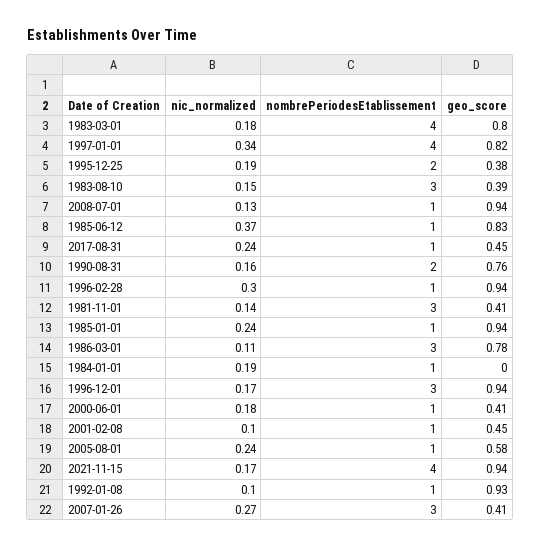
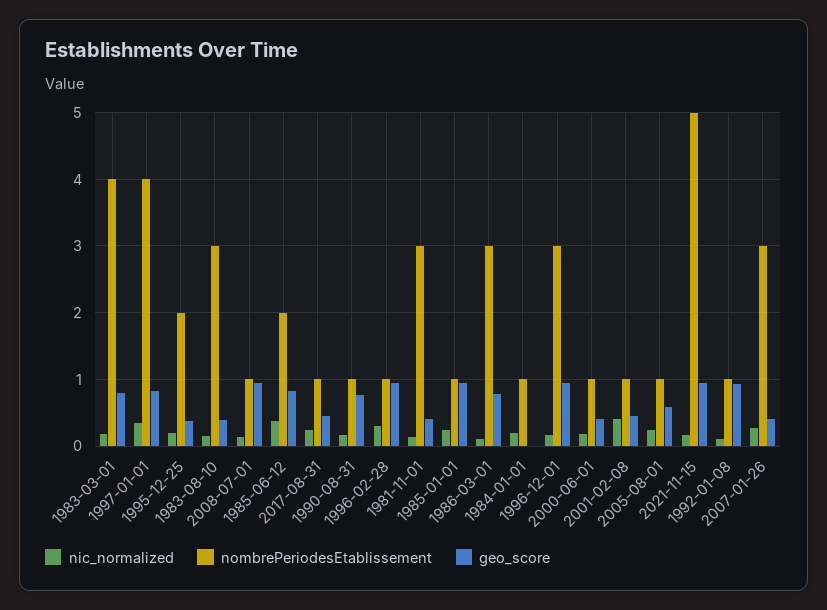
  {
    "nic_normalized": {
      "1983-03-01": 0.18,
      "1997-01-01": 0.34,
      "1995-12-25": 0.19,
      "1983-08-10": 0.15,
      "2008-07-01": 0.13,
      "1985-06-12": 0.37,
      "2017-08-31": 0.24,
      "1990-08-31": 0.16,
      "1996-02-28": 0.3,
      "1981-11-01": 0.14,
      "1985-01-01": 0.24,
      "1986-03-01": 0.11,
      "1984-01-01": 0.19,
      "1996-12-01": 0.17,
      "2000-06-01": 0.18,
-     "2001-02-08": 0.1,
+     "2001-02-08": 0.4,
      "2005-08-01": 0.24,
      "2021-11-15": 0.17,
      "1992-01-08": 0.1,
      "2007-01-26": 0.27
    },
    "nombrePeriodesEtablissement": {
      "1983-03-01": 4,
      "1997-01-01": 4,
      "1995-12-25": 2,
      "1983-08-10": 3,
      "2008-07-01": 1,
-     "1985-06-12": 1,
+     "1985-06-12": 2,
      "2017-08-31": 1,
-     "1990-08-31": 2,
+     "1990-08-31": 1,
      "1996-02-28": 1,
      "1981-11-01": 3,
      "1985-01-01": 1,
      "1986-03-01": 3,
      "1984-01-01": 1,
      "1996-12-01": 3,
      "2000-06-01": 1,
      "2001-02-08": 1,
      "2005-08-01": 1,
-     "2021-11-15": 4,
+     "2021-11-15": 5,
      "1992-01-08": 1,
      "2007-01-26": 3
    },
    "geo_score": {
      "1983-03-01": 0.8,
      "1997-01-01": 0.82,
      "1995-12-25": 0.38,
      "1983-08-10": 0.39,
      "2008-07-01": 0.94,
      "1985-06-12": 0.83,
      "2017-08-31": 0.45,
      "1990-08-31": 0.76,
      "1996-02-28": 0.94,
      "1981-11-01": 0.41,
      "1985-01-01": 0.94,
      "1986-03-01": 0.78,
      "1984-01-01": 0,
      "1996-12-01": 0.94,
      "2000-06-01": 0.41,
      "2001-02-08": 0.45,
      "2005-08-01": 0.58,
      "2021-11-15": 0.94,
      "1992-01-08": 0.93,
      "2007-01-26": 0.41
    }
  }

